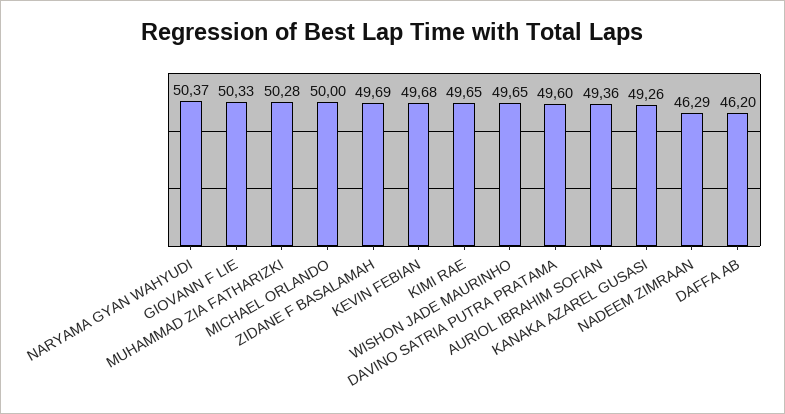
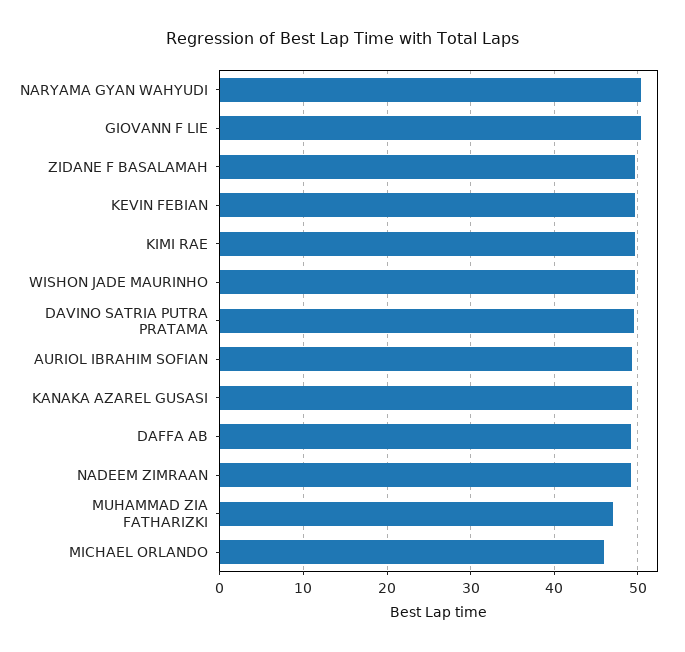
  {
    "NARYAMA GYAN WAHYUDI": 50.37,
    "GIOVANN F LIE": 50.33,
-   "MUHAMMAD ZIA FATHARIZKI": 50.28,
+   "MUHAMMAD ZIA FATHARIZKI": 47,
-   "MICHAEL ORLANDO": 50,
+   "MICHAEL ORLANDO": 46,
    "ZIDANE F BASALAMAH": 49.69,
    "KEVIN FEBIAN": 49.68,
    "KIMI RAE": 49.65,
    "WISHON JADE MAURINHO": 49.65,
    "DAVINO SATRIA PUTRA PRATAMA": 49.6,
    "AURIOL IBRAHIM SOFIAN": 49.36,
    "KANAKA AZAREL GUSASI": 49.26,
-   "NADEEM ZIMRAAN": 46.29,
+   "NADEEM ZIMRAAN": 49,
-   "DAFFA AB": 46.2
+   "DAFFA AB": 49
  }

